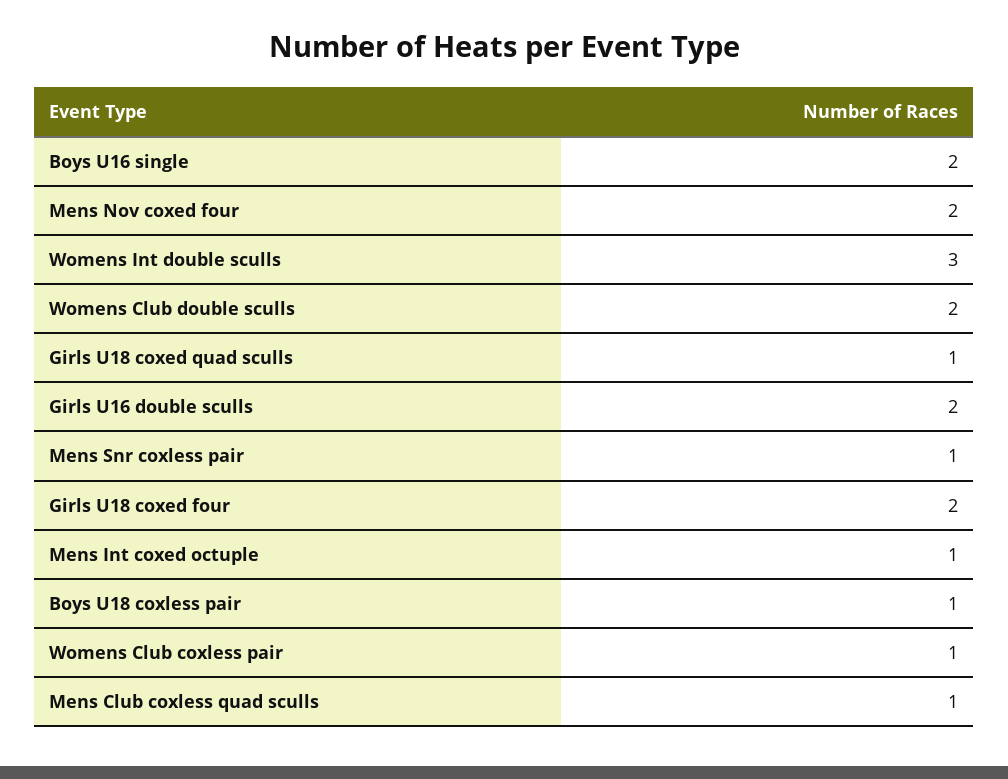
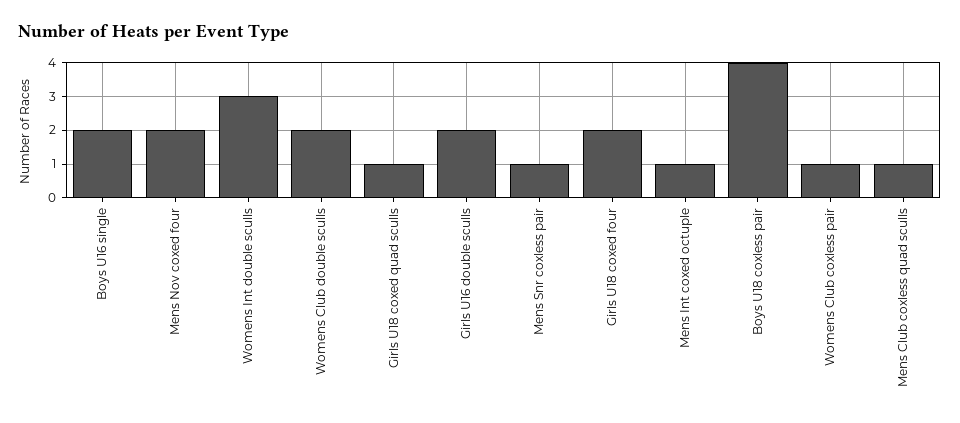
  {
    "Boys U16 single": 2,
    "Mens Nov coxed four": 2,
    "Womens Int double sculls": 3,
    "Womens Club double sculls": 2,
    "Girls U18 coxed quad sculls": 1,
    "Girls U16 double sculls": 2,
    "Mens Snr coxless pair": 1,
    "Girls U18 coxed four": 2,
    "Mens Int coxed octuple": 1,
-   "Boys U18 coxless pair": 1,
+   "Boys U18 coxless pair": 4,
    "Womens Club coxless pair": 1,
    "Mens Club coxless quad sculls": 1
  }

